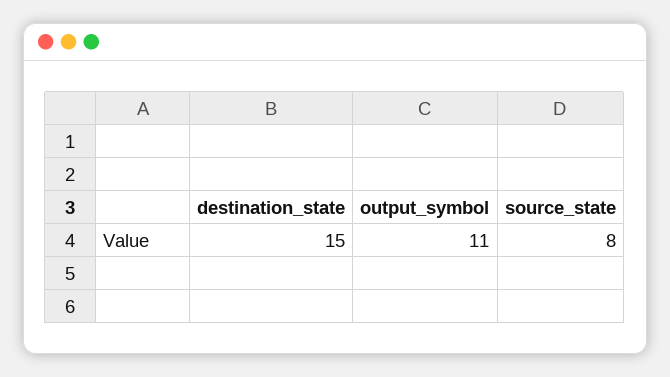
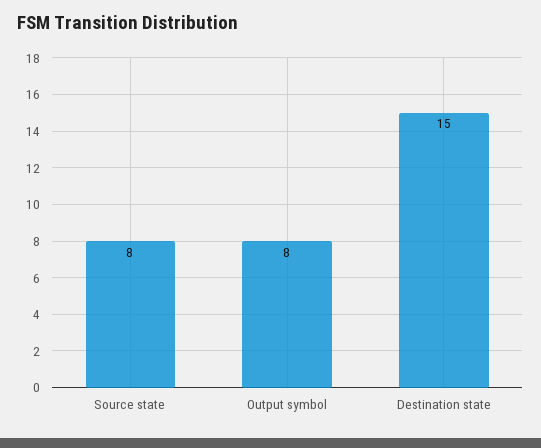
  {
    "destination_state": 15,
-   "output_symbol": 11,
+   "output_symbol": 8,
    "source_state": 8
  }

